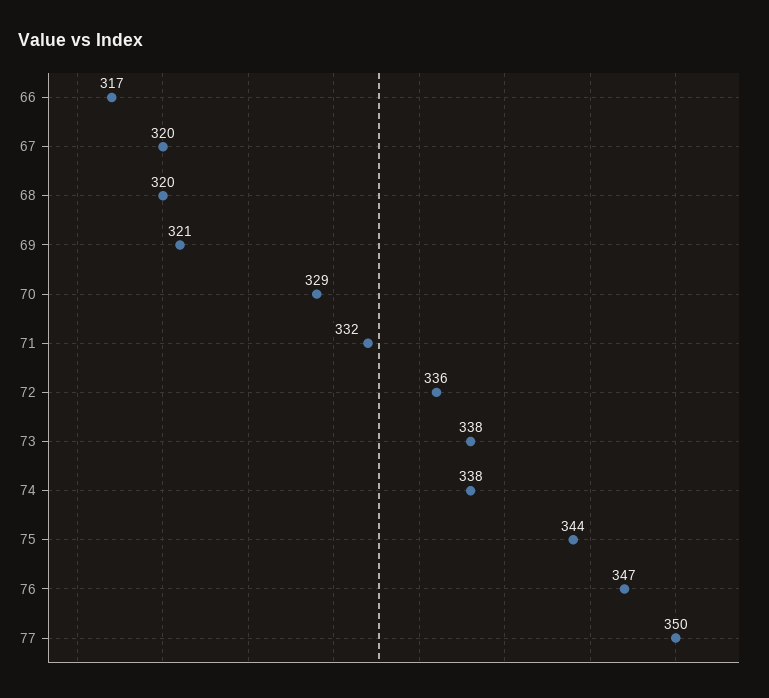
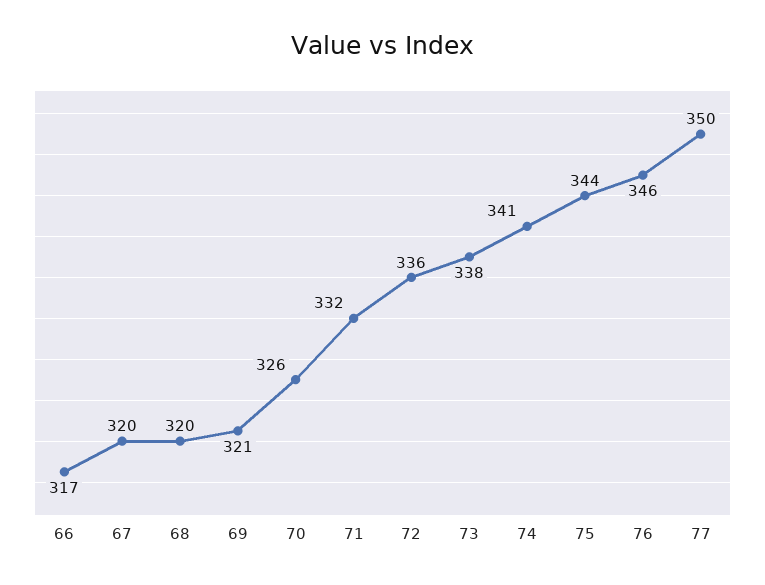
  {
    "66": 317,
    "67": 320,
    "68": 320,
    "69": 321,
-   "70": 329,
+   "70": 326,
    "71": 332,
    "72": 336,
    "73": 338,
-   "74": 338,
+   "74": 341,
    "75": 344,
-   "76": 347,
+   "76": 346,
    "77": 350
  }

